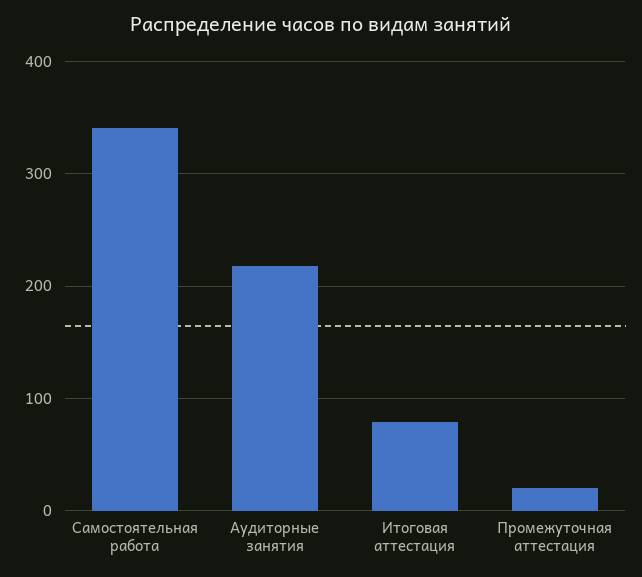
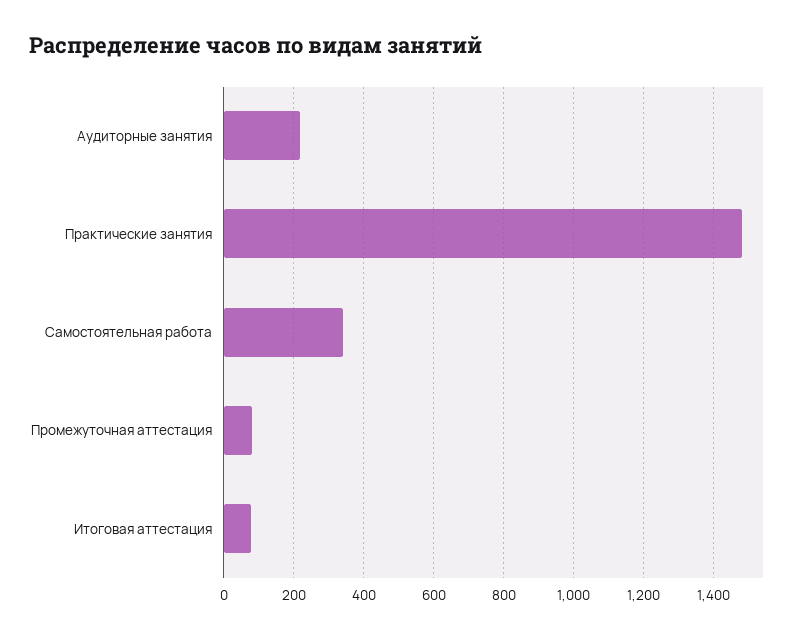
  {
    "Самостоятельная работа": 340,
    "Аудиторные занятия": 220,
    "Итоговая аттестация": 80,
-   "Промежуточная аттестация": 20
+   "Промежуточная аттестация": 80,
+   "Практические занятия": 1480
  }

